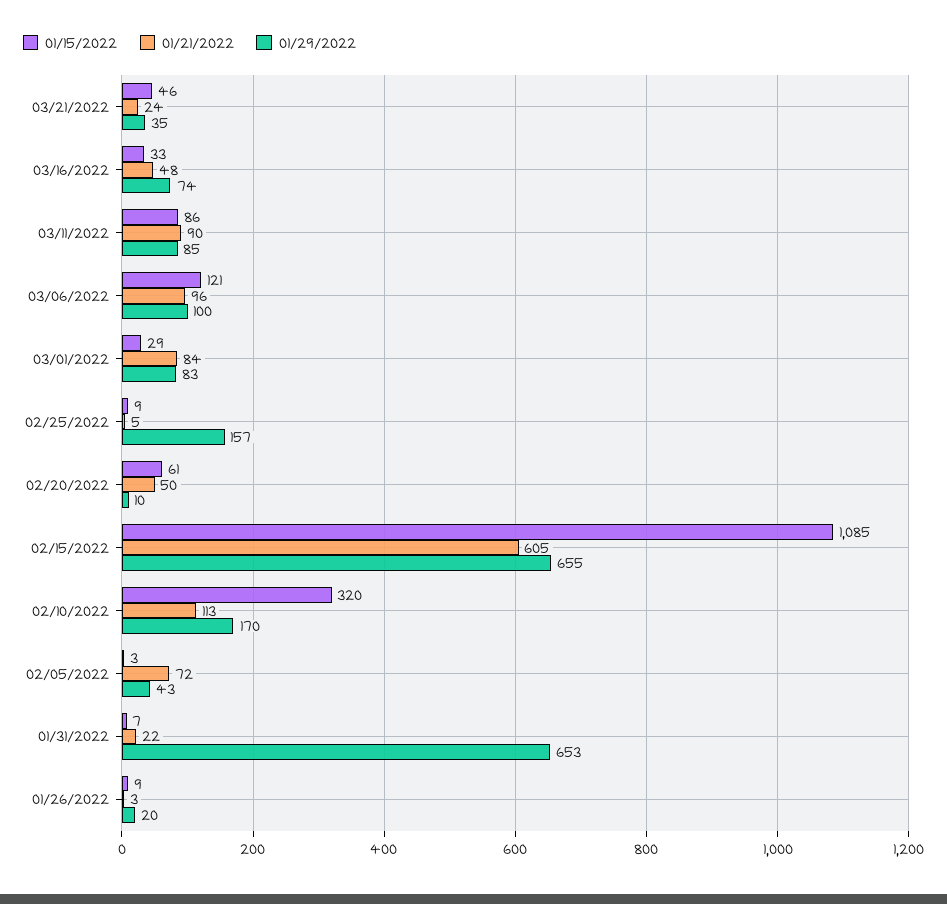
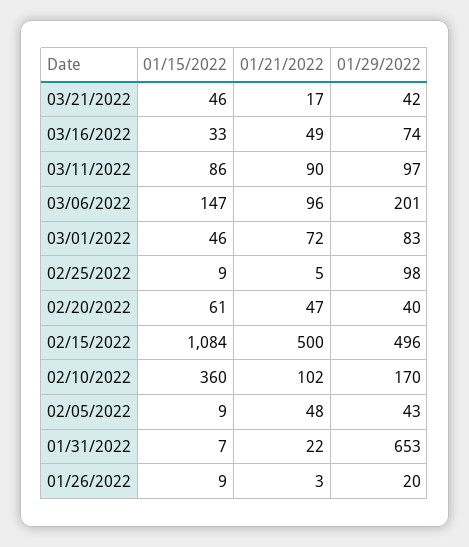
  {
    "01/15/2022": {
      "03/21/2022": 46,
      "03/16/2022": 33,
      "03/11/2022": 86,
-     "03/06/2022": 121,
+     "03/06/2022": 147,
-     "03/01/2022": 29,
+     "03/01/2022": 46,
      "02/25/2022": 9,
      "02/20/2022": 61,
-     "02/15/2022": 1085,
+     "02/15/2022": 1084,
-     "02/10/2022": 320,
+     "02/10/2022": 360,
-     "02/05/2022": 3,
+     "02/05/2022": 9,
      "01/31/2022": 7,
      "01/26/2022": 9
    },
    "01/21/2022": {
-     "03/21/2022": 24,
+     "03/21/2022": 17,
-     "03/16/2022": 48,
+     "03/16/2022": 49,
      "03/11/2022": 90,
      "03/06/2022": 96,
-     "03/01/2022": 84,
+     "03/01/2022": 72,
      "02/25/2022": 5,
-     "02/20/2022": 50,
+     "02/20/2022": 47,
-     "02/15/2022": 605,
+     "02/15/2022": 500,
-     "02/10/2022": 113,
+     "02/10/2022": 102,
-     "02/05/2022": 72,
+     "02/05/2022": 48,
      "01/31/2022": 22,
      "01/26/2022": 3
    },
    "01/29/2022": {
-     "03/21/2022": 35,
+     "03/21/2022": 42,
      "03/16/2022": 74,
-     "03/11/2022": 85,
+     "03/11/2022": 97,
-     "03/06/2022": 100,
+     "03/06/2022": 201,
      "03/01/2022": 83,
-     "02/25/2022": 157,
+     "02/25/2022": 98,
-     "02/20/2022": 10,
+     "02/20/2022": 40,
-     "02/15/2022": 655,
+     "02/15/2022": 496,
      "02/10/2022": 170,
      "02/05/2022": 43,
      "01/31/2022": 653,
      "01/26/2022": 20
    }
  }

